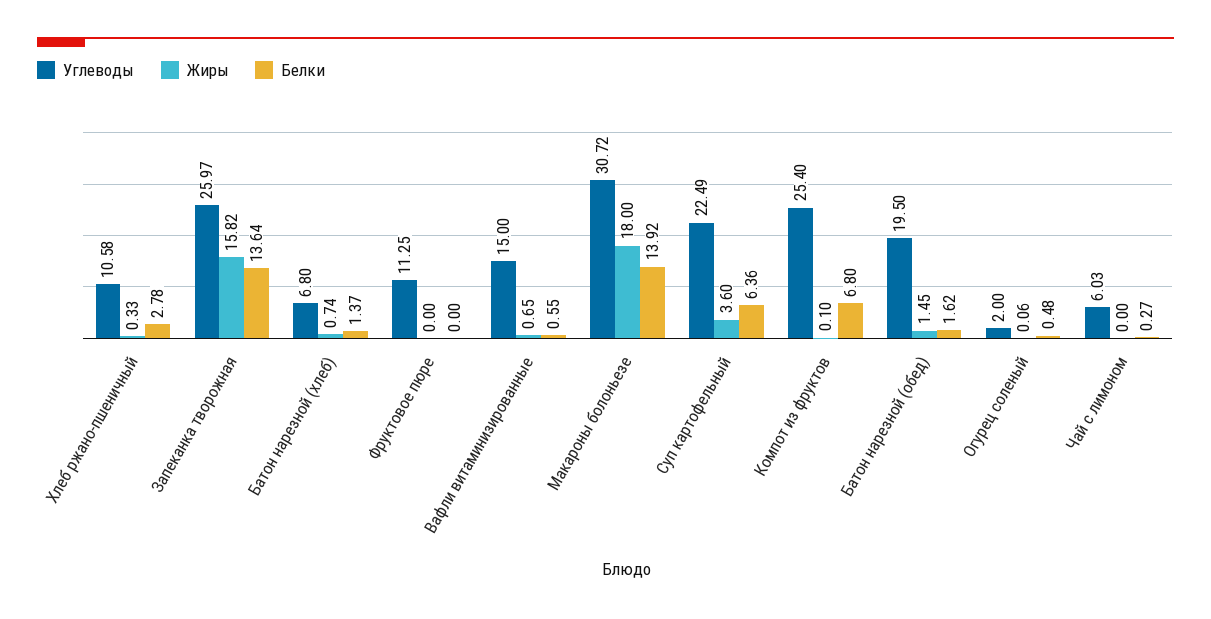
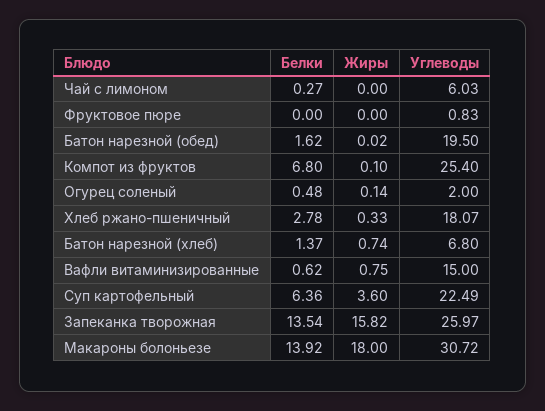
  {
    "Углеводы": {
-     "Хлеб ржано-пшеничный": 10.58,
+     "Хлеб ржано-пшеничный": 18.07,
      "Запеканка творожная": 25.97,
      "Батон нарезной (хлеб)": 6.8,
-     "Фруктовое пюре": 11.25,
+     "Фруктовое пюре": 0.83,
      "Вафли витаминизированные": 15,
      "Макароны болоньезе": 30.72,
      "Суп картофельный": 22.49,
      "Компот из фруктов": 25.4,
      "Батон нарезной (обед)": 19.5,
      "Огурец соленый": 2,
      "Чай с лимоном": 6.03
    },
    "Жиры": {
      "Хлеб ржано-пшеничный": 0.33,
      "Запеканка творожная": 15.82,
      "Батон нарезной (хлеб)": 0.74,
      "Фруктовое пюре": 0,
-     "Вафли витаминизированные": 0.65,
+     "Вафли витаминизированные": 0.75,
      "Макароны болоньезе": 18,
      "Суп картофельный": 3.6,
      "Компот из фруктов": 0.1,
-     "Батон нарезной (обед)": 1.45,
+     "Батон нарезной (обед)": 0.02,
-     "Огурец соленый": 0.06,
+     "Огурец соленый": 0.14,
      "Чай с лимоном": 0
    },
    "Белки": {
      "Хлеб ржано-пшеничный": 2.78,
-     "Запеканка творожная": 13.64,
+     "Запеканка творожная": 13.54,
      "Батон нарезной (хлеб)": 1.37,
      "Фруктовое пюре": 0,
-     "Вафли витаминизированные": 0.55,
+     "Вафли витаминизированные": 0.62,
      "Макароны болоньезе": 13.92,
      "Суп картофельный": 6.36,
      "Компот из фруктов": 6.8,
      "Батон нарезной (обед)": 1.62,
      "Огурец соленый": 0.48,
      "Чай с лимоном": 0.27
    }
  }

